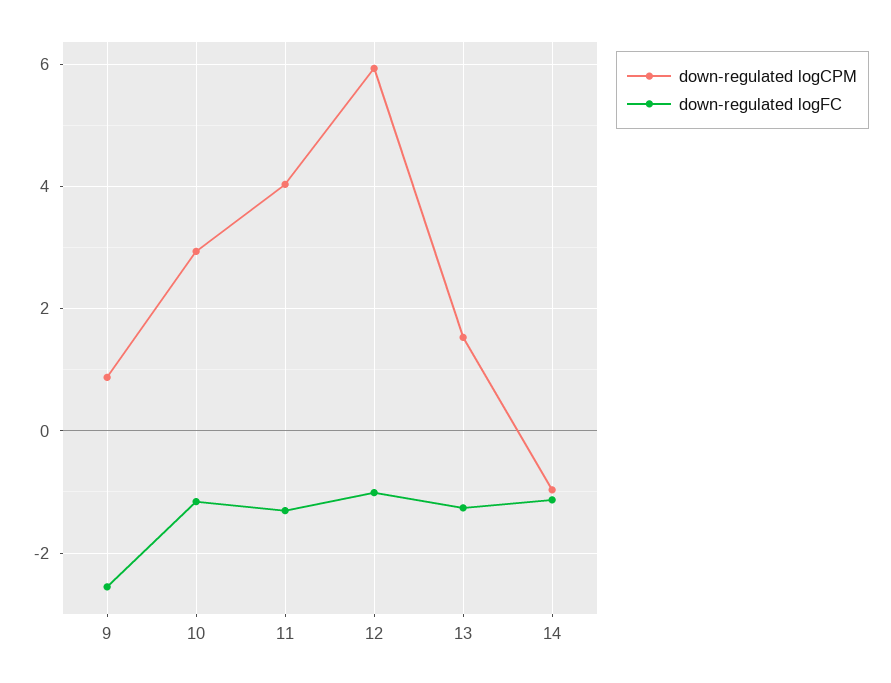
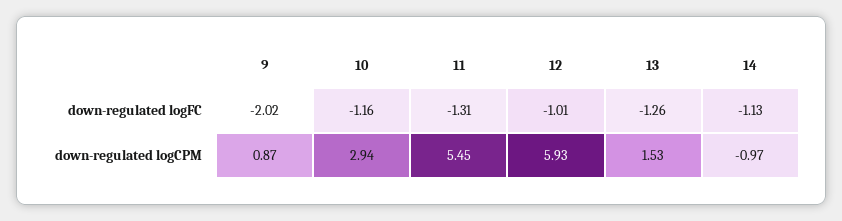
  {
    "down-regulated logCPM": {
      "9": 0.87,
      "10": 2.94,
-     "11": 4,
+     "11": 5.45,
      "12": 5.93,
      "13": 1.53,
      "14": -0.97
    },
    "down-regulated logFC": {
-     "9": -2.6,
+     "9": -2.02,
      "10": -1.16,
      "11": -1.31,
      "12": -1.01,
      "13": -1.26,
      "14": -1.13
    }
  }

